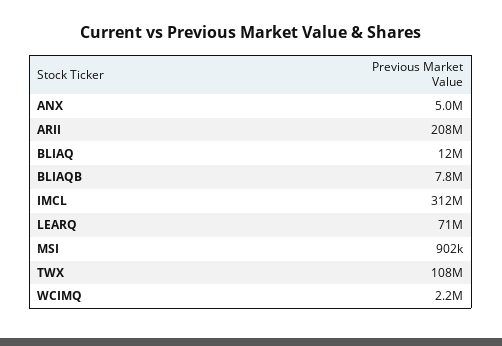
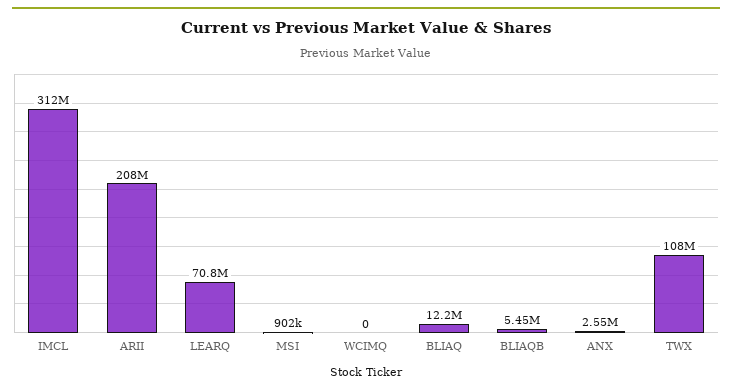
  {
-   "ANX": 5000000,
+   "ANX": 2550000,
    "ARII": 208000000,
    "BLIAQ": 12200000,
-   "BLIAQB": 7800000,
+   "BLIAQB": 5450000,
    "IMCL": 312000000,
    "LEARQ": 70800000,
    "MSI": 902000,
    "TWX": 108000000,
-   "WCIMQ": 2200000
+   "WCIMQ": 0
  }

